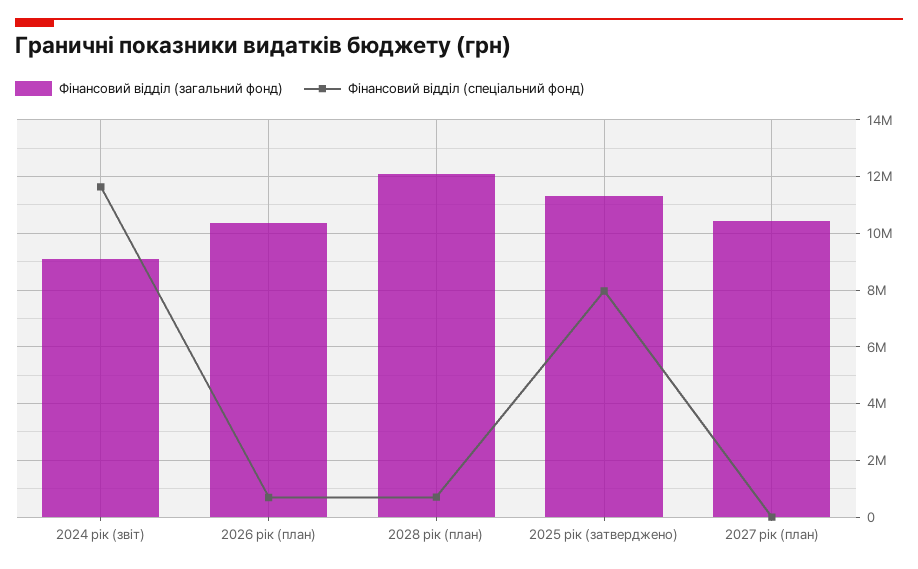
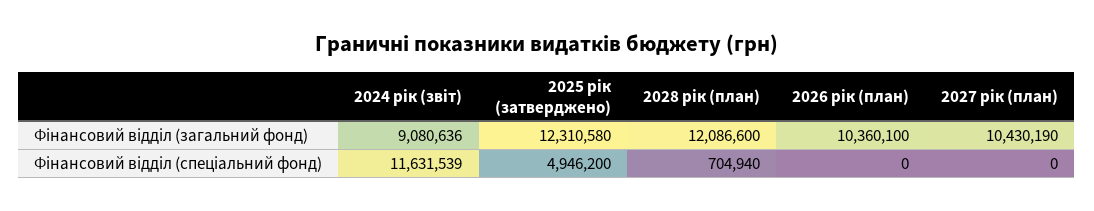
  {
    "Фінансовий відділ (загальний фонд)": {
      "2024 рік (звіт)": 9080636,
      "2026 рік (план)": 10360100,
      "2028 рік (план)": 12086600,
-     "2025 рік (затверджено)": 11250000,
+     "2025 рік (затверджено)": 12310580,
      "2027 рік (план)": 10430190
    },
    "Фінансовий відділ (спеціальний фонд)": {
      "2024 рік (звіт)": 11631539,
-     "2026 рік (план)": 750000,
+     "2026 рік (план)": 0,
      "2028 рік (план)": 704940,
-     "2025 рік (затверджено)": 8000000,
+     "2025 рік (затверджено)": 4946200,
      "2027 рік (план)": 0
    }
  }

